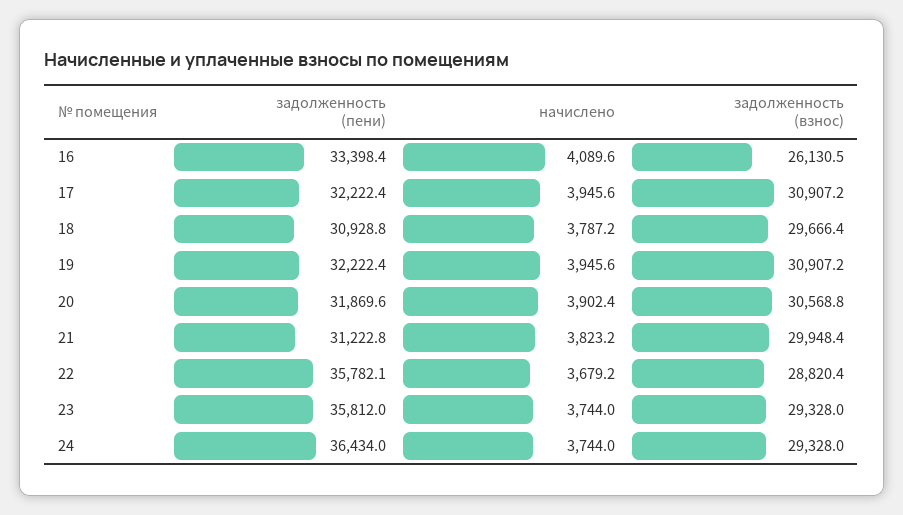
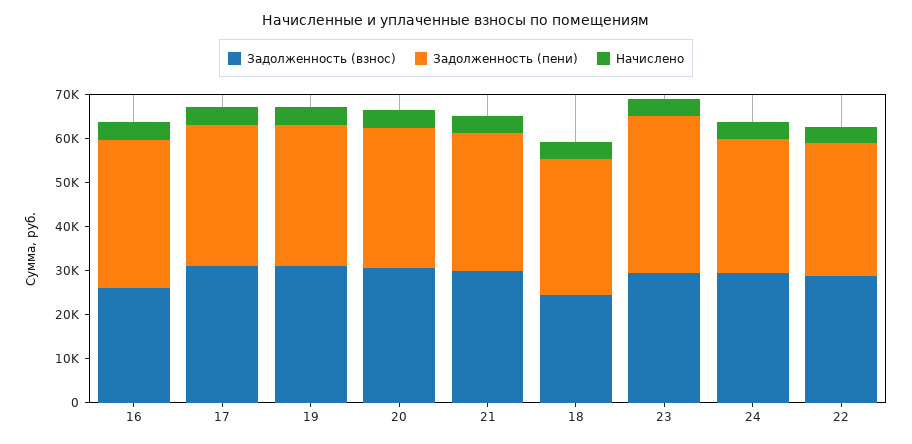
  {
    "задолженность (пени)": {
      "16": 33398.4,
      "17": 32222.4,
      "18": 30928.8,
      "19": 32222.4,
      "20": 31869.6,
      "21": 31222.8,
-     "22": 35782.1,
+     "22": 30000,
      "23": 35812,
-     "24": 36434
+     "24": 30000
    },
    "начислено": {
      "16": 4089.6,
      "17": 3945.6,
      "18": 3787.2,
      "19": 3945.6,
      "20": 3902.4,
      "21": 3823.2,
      "22": 3679.2,
      "23": 3744,
      "24": 3744
    },
    "задолженность (взнос)": {
      "16": 26130.5,
      "17": 30907.2,
-     "18": 29666.4,
+     "18": 24000,
      "19": 30907.2,
      "20": 30568.8,
      "21": 29948.4,
      "22": 28820.4,
      "23": 29328,
      "24": 29328
    }
  }

